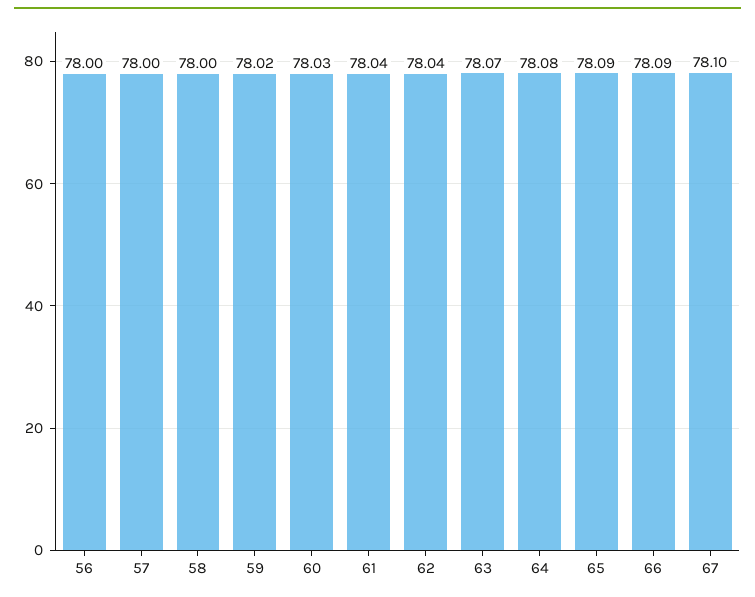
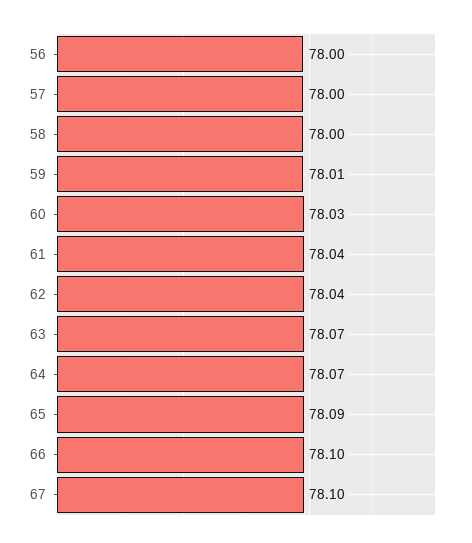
  {
    "56": 78,
    "57": 78,
    "58": 78,
-   "59": 78.02,
+   "59": 78.01,
    "60": 78.03,
    "61": 78.04,
    "62": 78.04,
    "63": 78.07,
-   "64": 78.08,
+   "64": 78.07,
    "65": 78.09,
-   "66": 78.09,
+   "66": 78.1,
    "67": 78.1
  }

